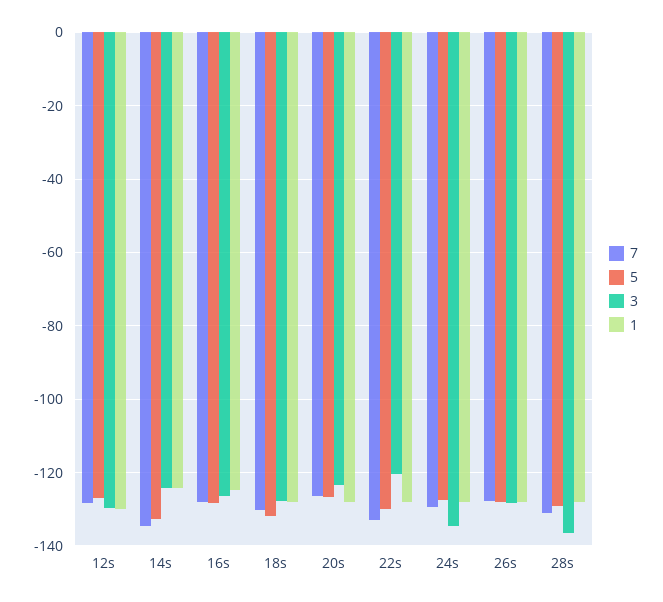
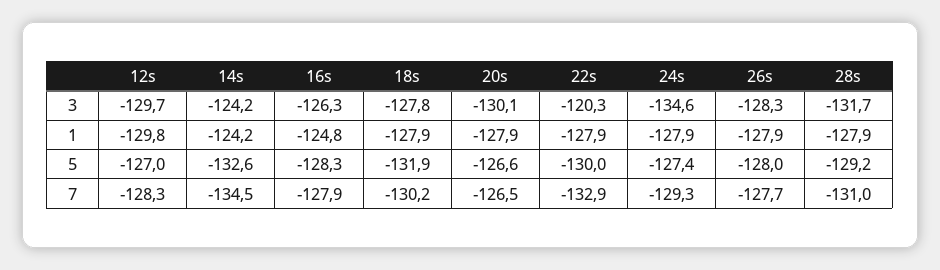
  {
    "7": {
      "12s": -128.3,
      "14s": -134.5,
      "16s": -127.9,
      "18s": -130.2,
      "20s": -126.5,
      "22s": -132.9,
      "24s": -129.3,
      "26s": -127.7,
      "28s": -131
    },
    "5": {
      "12s": -127,
      "14s": -132.6,
      "16s": -128.3,
      "18s": -131.9,
      "20s": -126.6,
      "22s": -130,
      "24s": -127.4,
      "26s": -128,
      "28s": -129.2
    },
    "3": {
      "12s": -129.7,
      "14s": -124.2,
      "16s": -126.3,
      "18s": -127.8,
-     "20s": -124,
+     "20s": -130.1,
      "22s": -120.3,
      "24s": -134.6,
      "26s": -128.3,
-     "28s": -136
+     "28s": -131.7
    },
    "1": {
      "12s": -129.8,
      "14s": -124.2,
      "16s": -124.8,
      "18s": -127.9,
      "20s": -127.9,
      "22s": -127.9,
      "24s": -127.9,
      "26s": -127.9,
      "28s": -127.9
    }
  }

